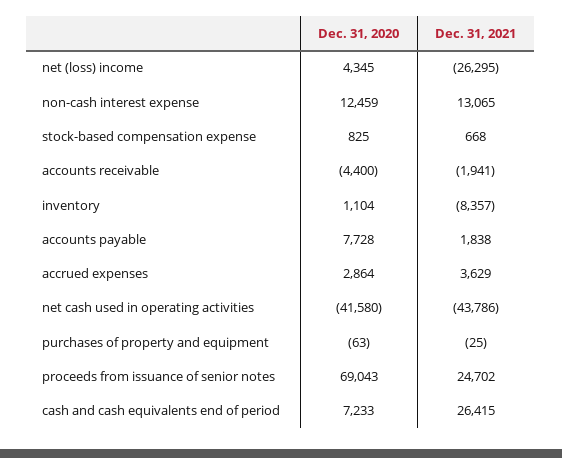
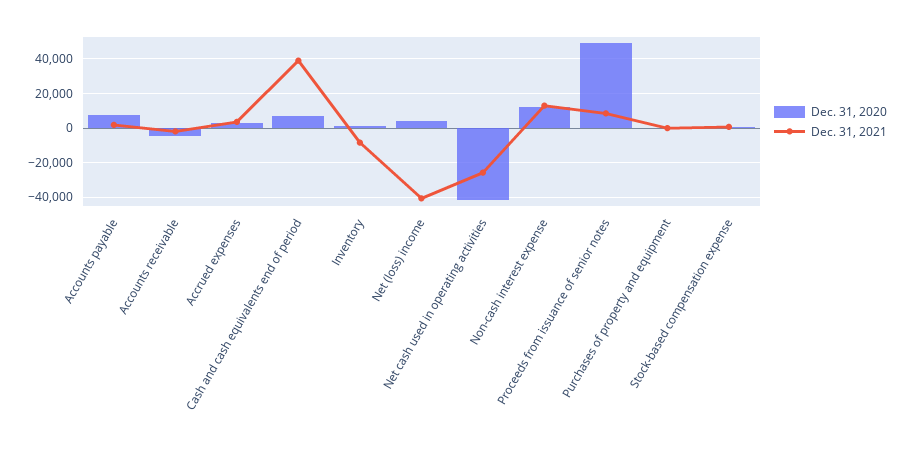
  {
    "Dec. 31, 2020": {
      "net (loss) income": 4345,
      "non-cash interest expense": 12459,
      "stock-based compensation expense": 825,
      "accounts receivable": -4400,
      "inventory": 1104,
      "accounts payable": 7728,
      "accrued expenses": 2864,
      "net cash used in operating activities": -41580,
      "purchases of property and equipment": -63,
-     "proceeds from issuance of senior notes": 69043,
+     "proceeds from issuance of senior notes": 50000,
      "cash and cash equivalents end of period": 7233
    },
    "Dec. 31, 2021": {
-     "net (loss) income": -26295,
+     "net (loss) income": -40000,
      "non-cash interest expense": 13065,
      "stock-based compensation expense": 668,
      "accounts receivable": -1941,
      "inventory": -8357,
      "accounts payable": 1838,
      "accrued expenses": 3629,
-     "net cash used in operating activities": -43786,
+     "net cash used in operating activities": -25000,
      "purchases of property and equipment": -25,
-     "proceeds from issuance of senior notes": 24702,
+     "proceeds from issuance of senior notes": 10000,
-     "cash and cash equivalents end of period": 26415
+     "cash and cash equivalents end of period": 40000
    }
  }

